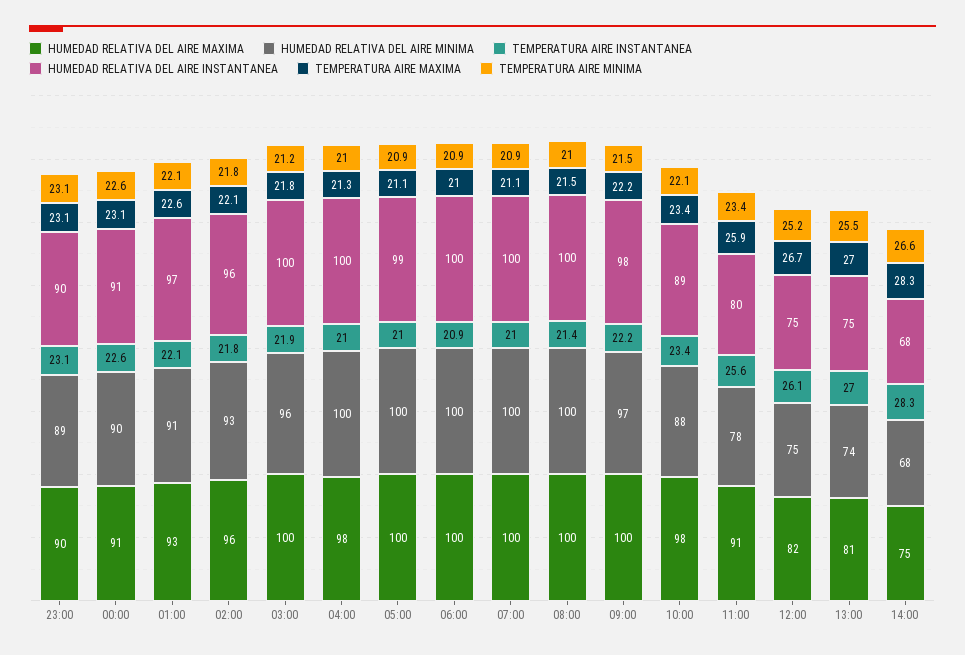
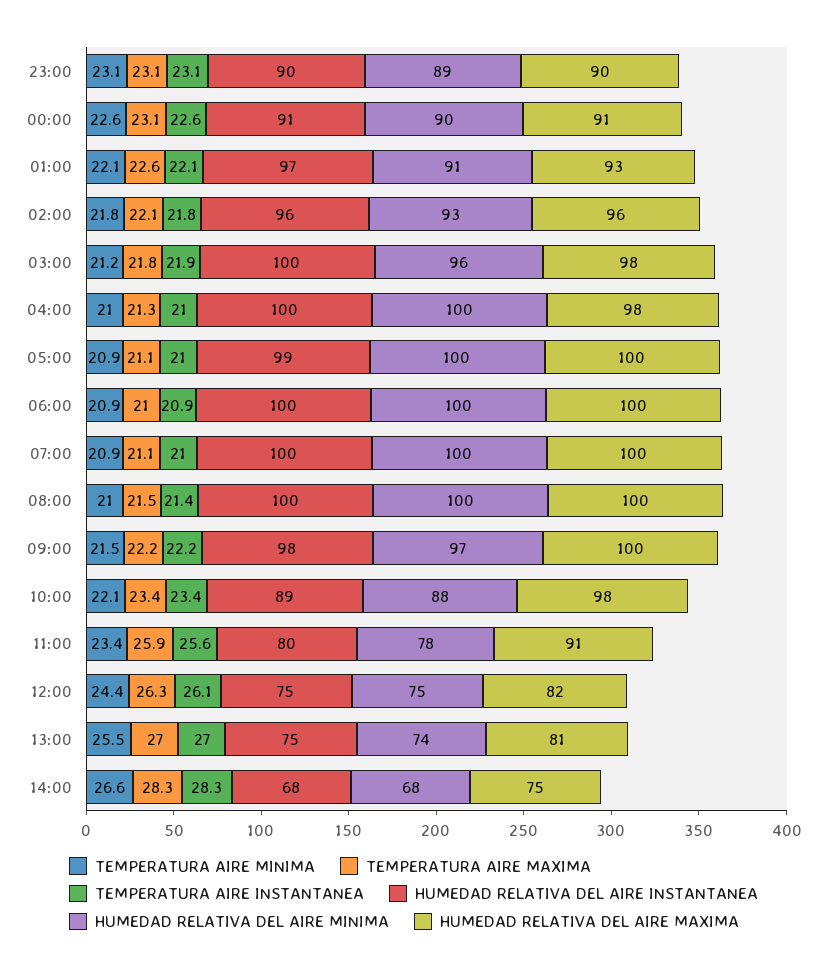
  {
    "HUMEDAD RELATIVA DEL AIRE MAXIMA": {
      "23:00": 90,
      "00:00": 91,
      "01:00": 93,
      "02:00": 96,
-     "03:00": 100,
+     "03:00": 98,
      "04:00": 98,
      "05:00": 100,
      "06:00": 100,
      "07:00": 100,
      "08:00": 100,
      "09:00": 100,
      "10:00": 98,
      "11:00": 91,
      "12:00": 82,
      "13:00": 81,
      "14:00": 75
    },
    "HUMEDAD RELATIVA DEL AIRE MINIMA": {
      "23:00": 89,
      "00:00": 90,
      "01:00": 91,
      "02:00": 93,
      "03:00": 96,
      "04:00": 100,
      "05:00": 100,
      "06:00": 100,
      "07:00": 100,
      "08:00": 100,
      "09:00": 97,
      "10:00": 88,
      "11:00": 78,
      "12:00": 75,
      "13:00": 74,
      "14:00": 68
    },
    "TEMPERATURA AIRE INSTANTANEA": {
      "23:00": 23.1,
      "00:00": 22.6,
      "01:00": 22.1,
      "02:00": 21.8,
      "03:00": 21.9,
      "04:00": 21,
      "05:00": 21,
      "06:00": 20.9,
      "07:00": 21,
      "08:00": 21.4,
      "09:00": 22.2,
      "10:00": 23.4,
      "11:00": 25.6,
      "12:00": 26.1,
      "13:00": 27,
      "14:00": 28.3
    },
    "HUMEDAD RELATIVA DEL AIRE INSTANTANEA": {
      "23:00": 90,
      "00:00": 91,
      "01:00": 97,
      "02:00": 96,
      "03:00": 100,
      "04:00": 100,
      "05:00": 99,
      "06:00": 100,
      "07:00": 100,
      "08:00": 100,
      "09:00": 98,
      "10:00": 89,
      "11:00": 80,
      "12:00": 75,
      "13:00": 75,
      "14:00": 68
    },
    "TEMPERATURA AIRE MAXIMA": {
      "23:00": 23.1,
      "00:00": 23.1,
      "01:00": 22.6,
      "02:00": 22.1,
      "03:00": 21.8,
      "04:00": 21.3,
      "05:00": 21.1,
      "06:00": 21,
      "07:00": 21.1,
      "08:00": 21.5,
      "09:00": 22.2,
      "10:00": 23.4,
      "11:00": 25.9,
-     "12:00": 26.7,
+     "12:00": 26.3,
      "13:00": 27,
      "14:00": 28.3
    },
    "TEMPERATURA AIRE MINIMA": {
      "23:00": 23.1,
      "00:00": 22.6,
      "01:00": 22.1,
      "02:00": 21.8,
      "03:00": 21.2,
      "04:00": 21,
      "05:00": 20.9,
      "06:00": 20.9,
      "07:00": 20.9,
      "08:00": 21,
      "09:00": 21.5,
      "10:00": 22.1,
      "11:00": 23.4,
-     "12:00": 25.2,
+     "12:00": 24.4,
      "13:00": 25.5,
      "14:00": 26.6
    }
  }

